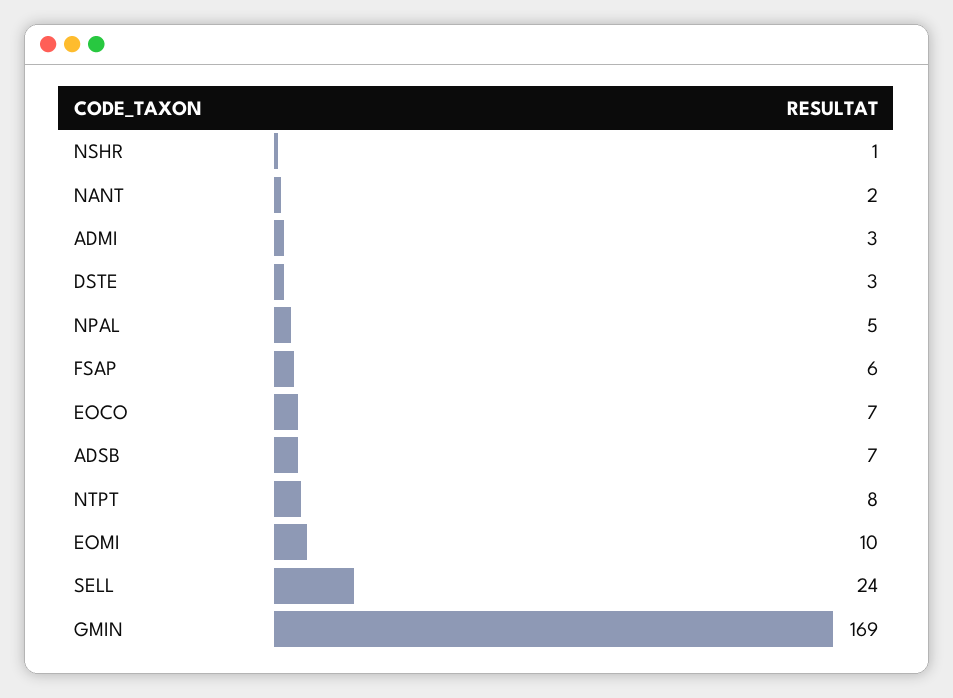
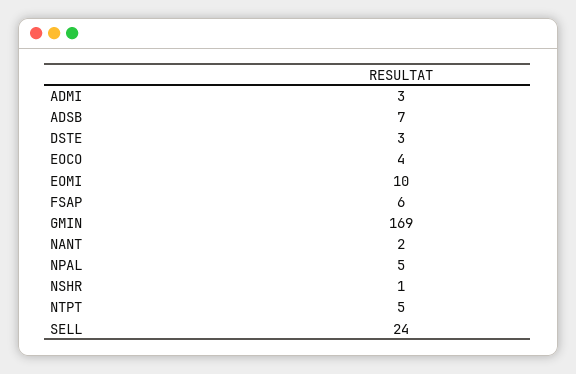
  {
    "NSHR": 1,
    "NANT": 2,
    "ADMI": 3,
    "DSTE": 3,
    "NPAL": 5,
    "FSAP": 6,
-   "EOCO": 7,
+   "EOCO": 4,
    "ADSB": 7,
-   "NTPT": 8,
+   "NTPT": 5,
    "EOMI": 10,
    "SELL": 24,
    "GMIN": 169
  }

